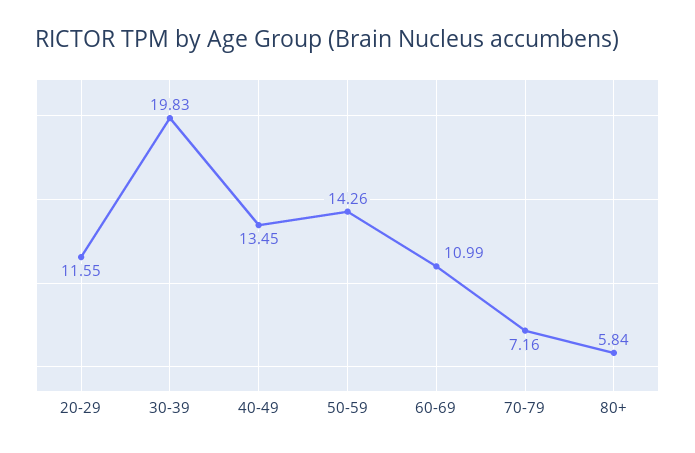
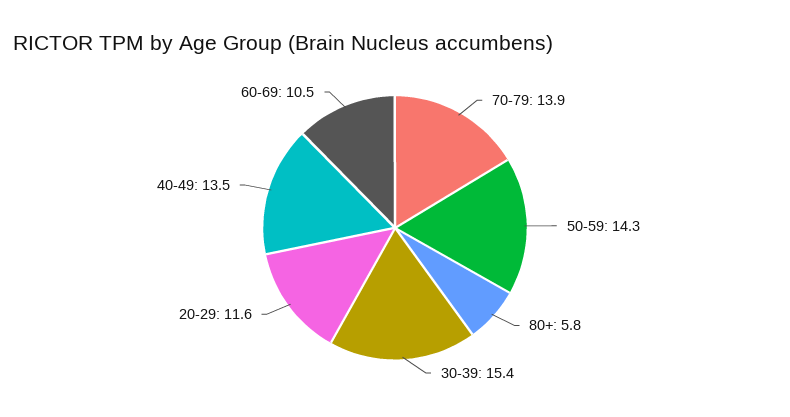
  {
    "20-29": 11.55,
-   "30-39": 19.83,
+   "30-39": 15.4,
    "40-49": 13.45,
    "50-59": 14.26,
-   "60-69": 10.99,
+   "60-69": 10.5,
-   "70-79": 7.16,
+   "70-79": 13.9,
    "80+": 5.84
  }

